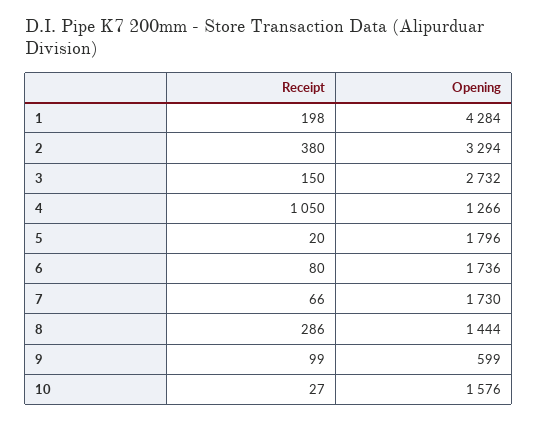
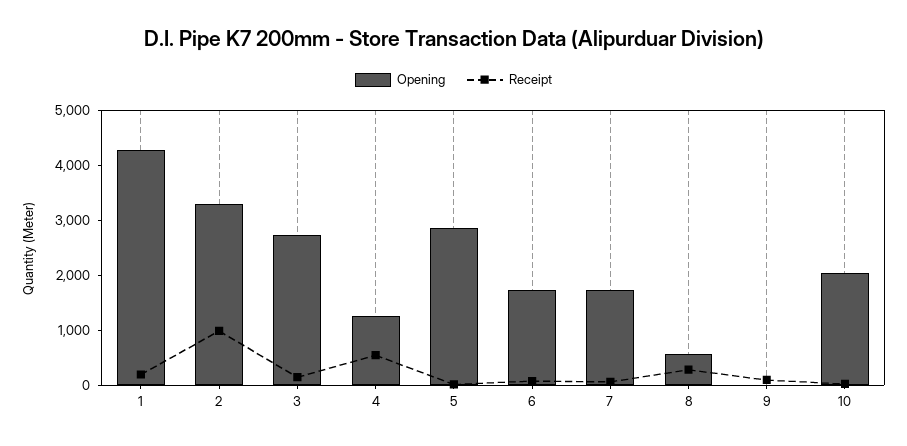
  {
    "Receipt": {
      "1": 198,
-     "2": 380,
+     "2": 1000,
      "3": 150,
-     "4": 1050,
+     "4": 600,
      "5": 20,
      "6": 80,
      "7": 66,
      "8": 286,
      "9": 99,
      "10": 27
    },
    "Opening": {
      "1": 4284,
      "2": 3294,
      "3": 2732,
      "4": 1266,
-     "5": 1796,
+     "5": 2800,
      "6": 1736,
      "7": 1730,
-     "8": 1444,
+     "8": 600,
-     "9": 599,
+     "9": 0,
-     "10": 1576
+     "10": 2000
    }
  }

